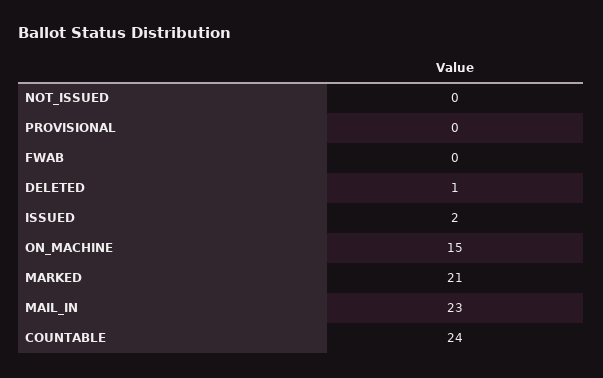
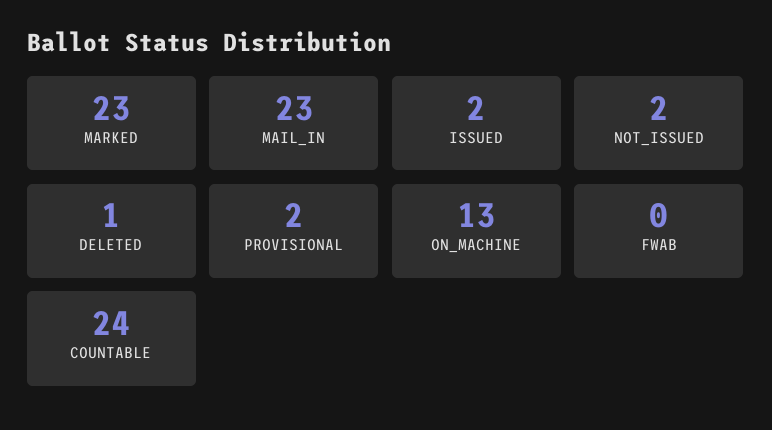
  {
-   "NOT_ISSUED": 0,
+   "NOT_ISSUED": 2,
-   "PROVISIONAL": 0,
+   "PROVISIONAL": 2,
    "FWAB": 0,
    "DELETED": 1,
    "ISSUED": 2,
-   "ON_MACHINE": 15,
+   "ON_MACHINE": 13,
-   "MARKED": 21,
+   "MARKED": 23,
    "MAIL_IN": 23,
    "COUNTABLE": 24
  }

